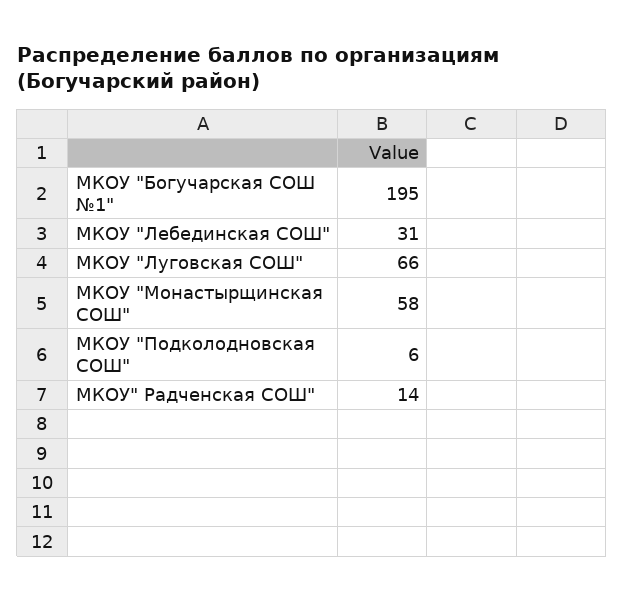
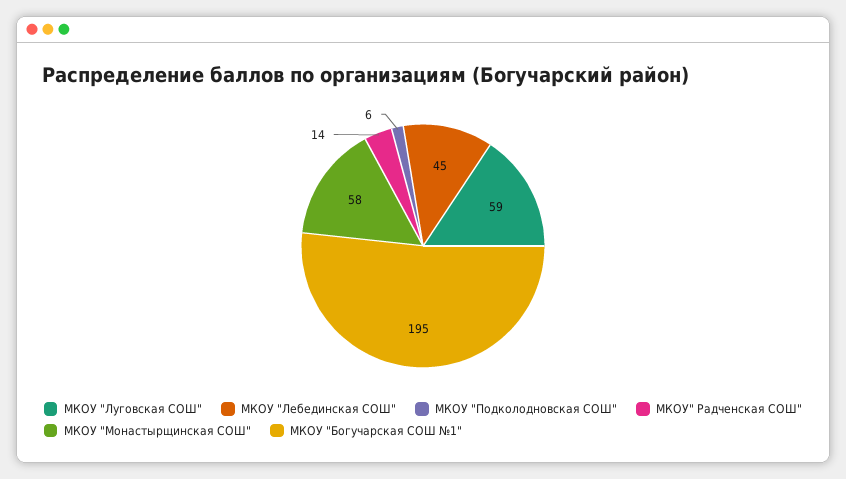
  {
    "МКОУ \"Богучарская СОШ №1\"": 195,
-   "МКОУ \"Лебединская СОШ\"": 31,
+   "МКОУ \"Лебединская СОШ\"": 45,
-   "МКОУ \"Луговская СОШ\"": 66,
+   "МКОУ \"Луговская СОШ\"": 59,
    "МКОУ \"Монастырщинская СОШ\"": 58,
    "МКОУ \"Подколодновская СОШ\"": 6,
    "МКОУ\" Радченская СОШ\"": 14
  }

